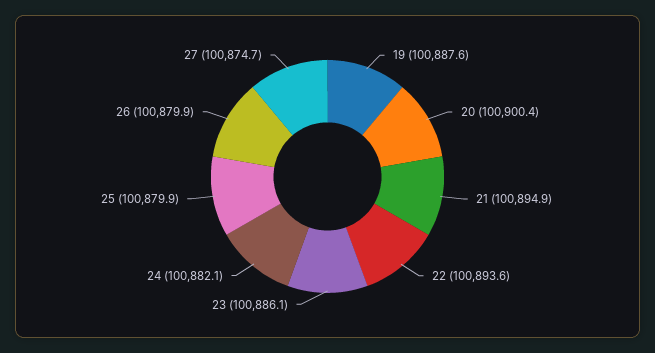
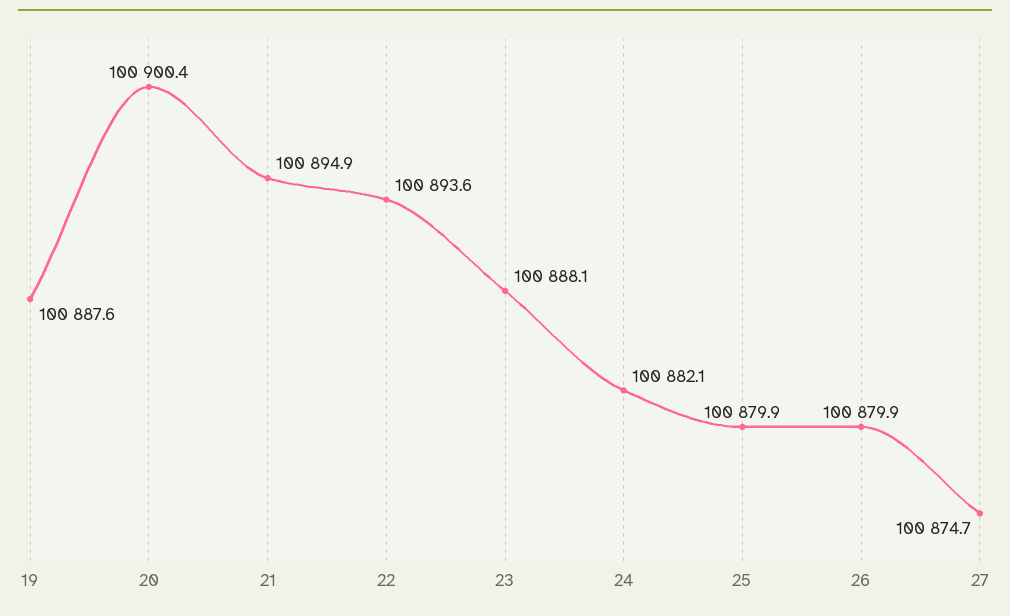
  {
    "19": 100887.6,
    "20": 100900.4,
    "21": 100894.9,
    "22": 100893.6,
-   "23": 100886.1,
+   "23": 100888.1,
    "24": 100882.1,
    "25": 100879.9,
    "26": 100879.9,
    "27": 100874.7
  }

